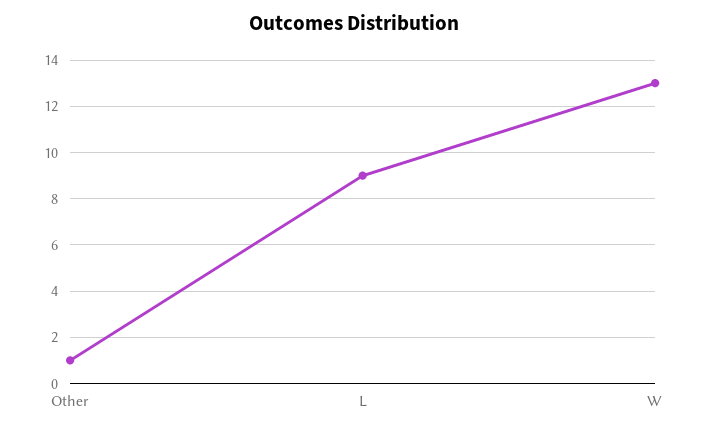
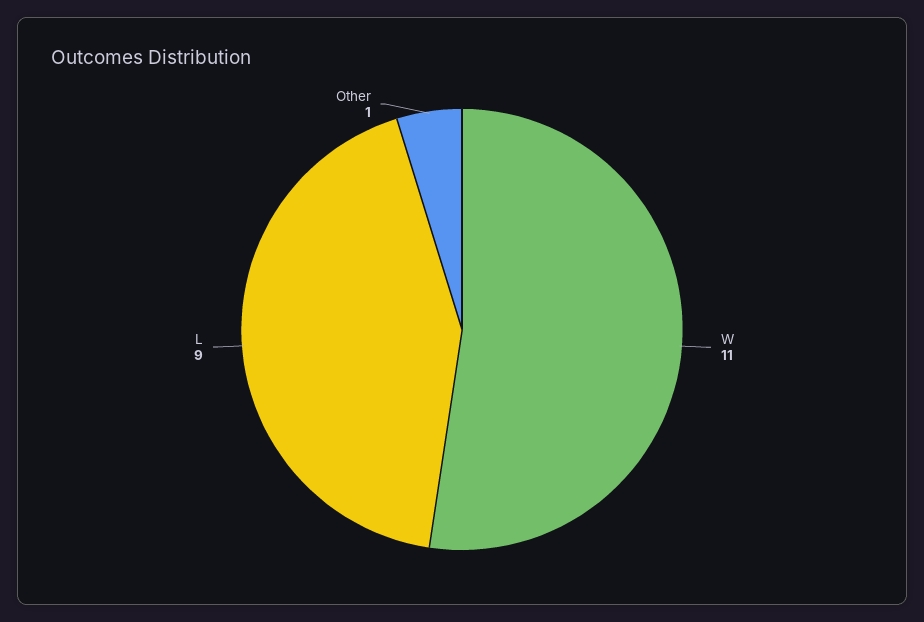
  {
    "Other": 1,
    "L": 9,
-   "W": 13
+   "W": 11
  }

